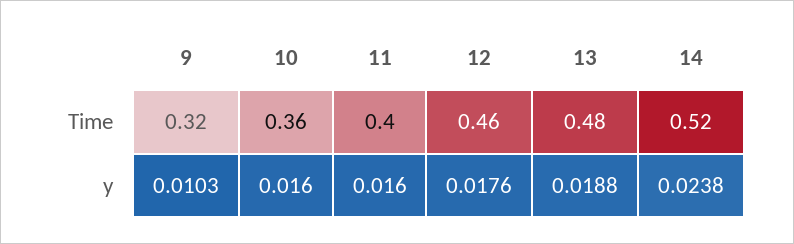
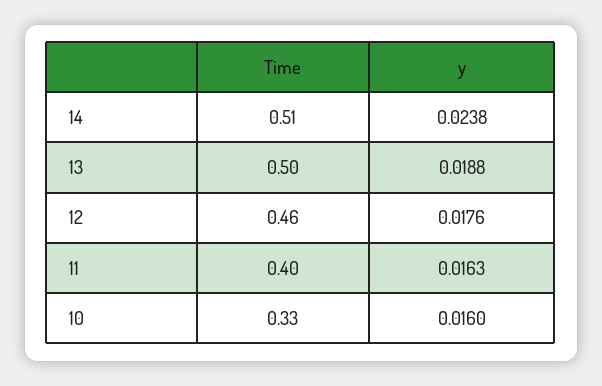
  {
-   "9": {
-     "Time": 0.32,
-     "y": 0.0103
-   },
    "10": {
-     "Time": 0.36,
+     "Time": 0.33,
      "y": 0.016
    },
    "11": {
      "Time": 0.4,
-     "y": 0.016
+     "y": 0.0163
    },
    "12": {
      "Time": 0.46,
      "y": 0.0176
    },
    "13": {
-     "Time": 0.48,
+     "Time": 0.5,
      "y": 0.0188
    },
    "14": {
-     "Time": 0.52,
+     "Time": 0.51,
      "y": 0.0238
    }
  }

